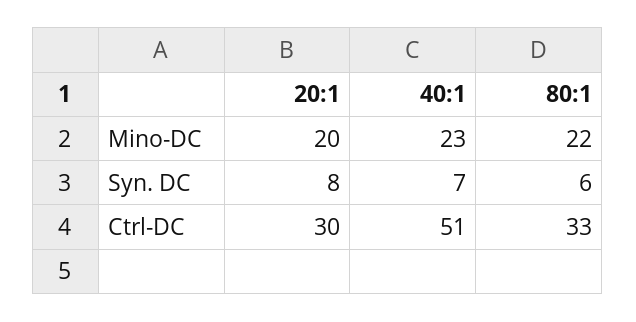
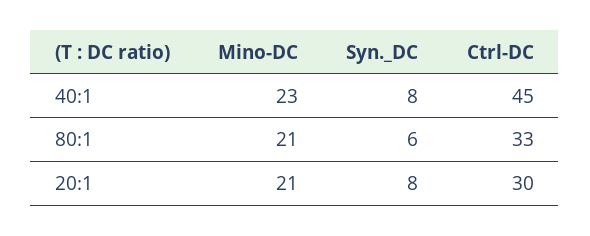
  {
    "20:1": {
-     "Mino-DC": 20,
+     "Mino-DC": 21,
      "Syn. DC": 8,
      "Ctrl-DC": 30
    },
    "40:1": {
      "Mino-DC": 23,
-     "Syn. DC": 7,
+     "Syn. DC": 8,
-     "Ctrl-DC": 51
+     "Ctrl-DC": 45
    },
    "80:1": {
-     "Mino-DC": 22,
+     "Mino-DC": 21,
      "Syn. DC": 6,
      "Ctrl-DC": 33
    }
  }

